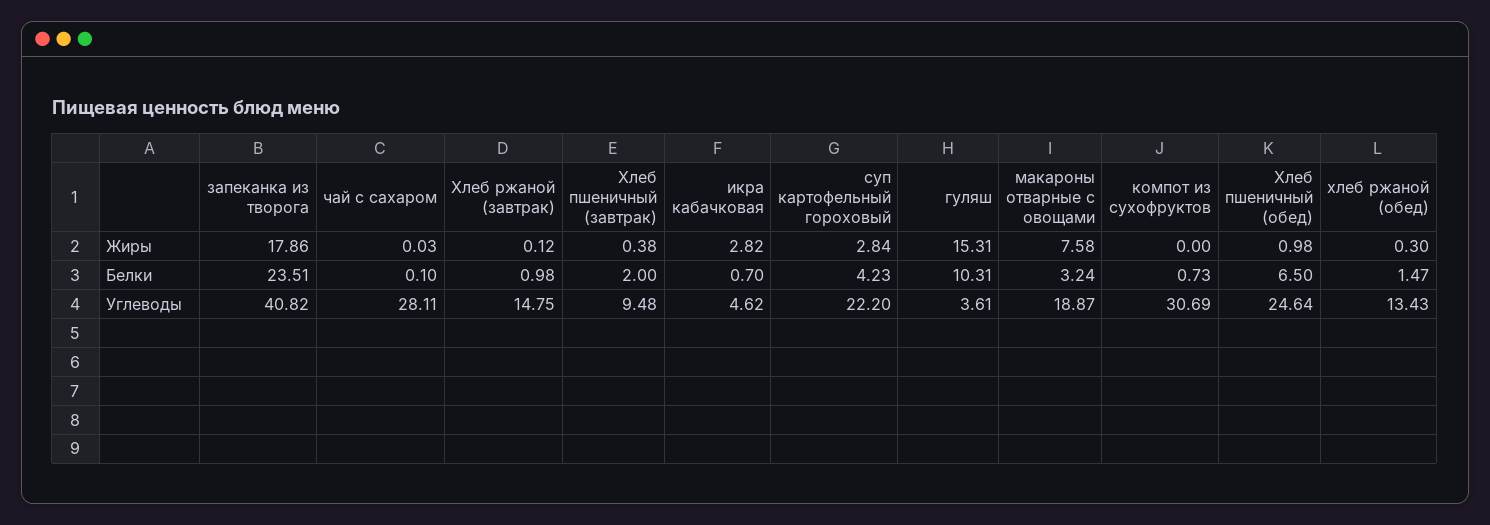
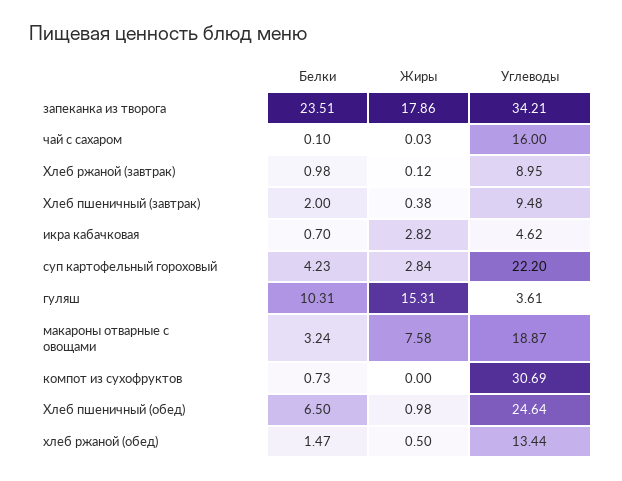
  {
    "запеканка из творога": {
      "Жиры": 17.86,
      "Белки": 23.51,
-     "Углеводы": 40.82
+     "Углеводы": 34.21
    },
    "чай с сахаром": {
      "Жиры": 0.03,
      "Белки": 0.1,
-     "Углеводы": 28.11
+     "Углеводы": 16
    },
    "Хлеб ржаной (завтрак)": {
      "Жиры": 0.12,
      "Белки": 0.98,
-     "Углеводы": 14.75
+     "Углеводы": 8.95
    },
    "Хлеб пшеничный (завтрак)": {
      "Жиры": 0.38,
      "Белки": 2,
      "Углеводы": 9.48
    },
    "икра кабачковая": {
      "Жиры": 2.82,
      "Белки": 0.7,
      "Углеводы": 4.62
    },
    "суп картофельный гороховый": {
      "Жиры": 2.84,
      "Белки": 4.23,
      "Углеводы": 22.2
    },
    "гуляш": {
      "Жиры": 15.31,
      "Белки": 10.31,
      "Углеводы": 3.61
    },
    "макароны отварные с овощами": {
      "Жиры": 7.58,
      "Белки": 3.24,
      "Углеводы": 18.87
    },
    "компот из сухофруктов": {
      "Жиры": 0,
      "Белки": 0.73,
      "Углеводы": 30.69
    },
    "Хлеб пшеничный (обед)": {
      "Жиры": 0.98,
      "Белки": 6.5,
      "Углеводы": 24.64
    },
    "хлеб ржаной (обед)": {
-     "Жиры": 0.3,
+     "Жиры": 0.5,
      "Белки": 1.47,
-     "Углеводы": 13.43
+     "Углеводы": 13.44
    }
  }

